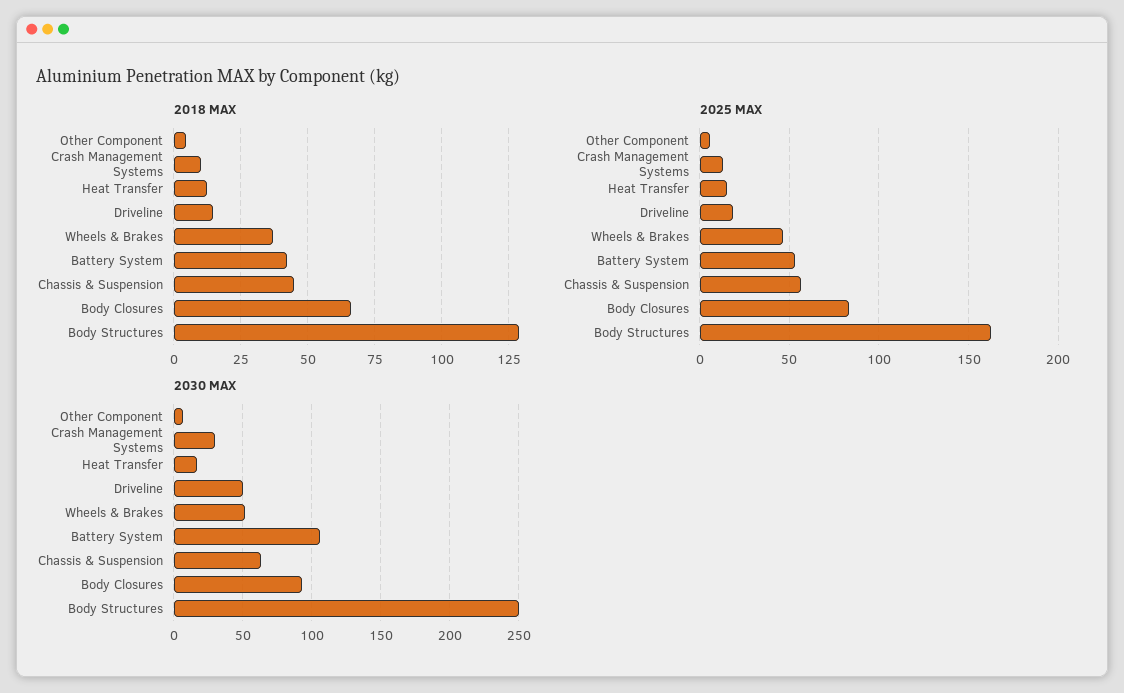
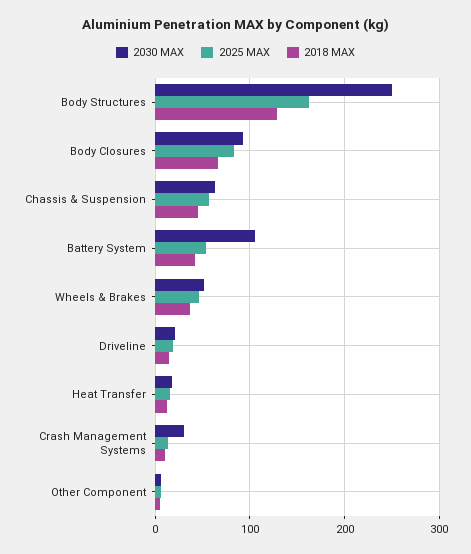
  {
    "2018 MAX": {
      "Other Component": 5,
      "Crash Management Systems": 10,
      "Heat Transfer": 12.5,
      "Driveline": 15,
      "Wheels & Brakes": 37.5,
      "Battery System": 42.5,
      "Chassis & Suspension": 45,
      "Body Closures": 65,
      "Body Structures": 127.5
    },
    "2025 MAX": {
      "Other Component": 5,
      "Crash Management Systems": 15,
      "Heat Transfer": 15,
      "Driveline": 20,
      "Wheels & Brakes": 45,
      "Battery System": 55,
      "Chassis & Suspension": 55,
      "Body Closures": 85,
      "Body Structures": 160
    },
    "2030 MAX": {
      "Other Component": 5,
      "Crash Management Systems": 30,
      "Heat Transfer": 15,
-     "Driveline": 50,
+     "Driveline": 20,
      "Wheels & Brakes": 50,
      "Battery System": 105,
      "Chassis & Suspension": 65,
      "Body Closures": 95,
      "Body Structures": 250
    }
  }

